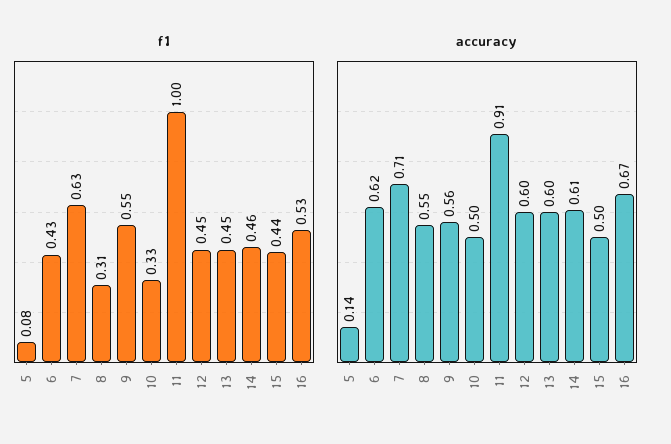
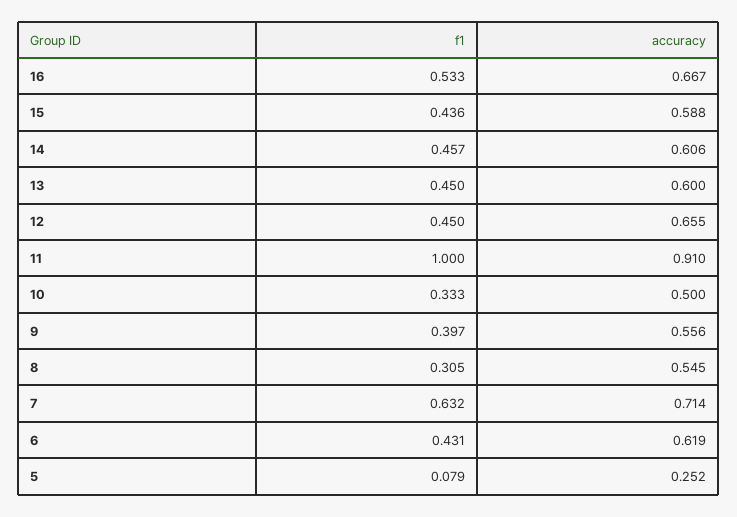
  {
    "f1": {
      "5": 0.079,
      "6": 0.431,
      "7": 0.632,
      "8": 0.305,
-     "9": 0.55,
+     "9": 0.397,
      "10": 0.333,
      "11": 1,
      "12": 0.45,
      "13": 0.45,
      "14": 0.457,
      "15": 0.436,
      "16": 0.533
    },
    "accuracy": {
-     "5": 0.14,
+     "5": 0.252,
      "6": 0.619,
      "7": 0.714,
      "8": 0.545,
      "9": 0.556,
      "10": 0.5,
      "11": 0.91,
-     "12": 0.6,
+     "12": 0.655,
      "13": 0.6,
      "14": 0.606,
-     "15": 0.5,
+     "15": 0.588,
      "16": 0.667
    }
  }

